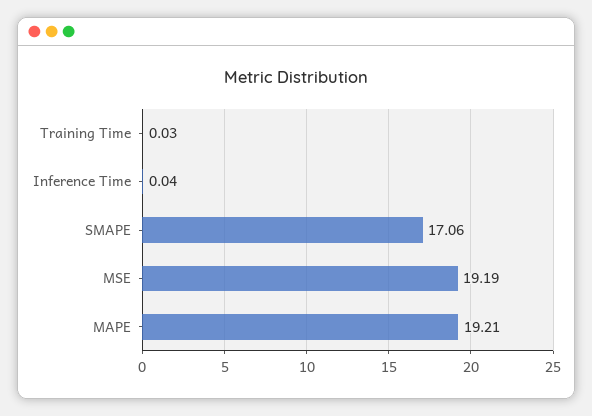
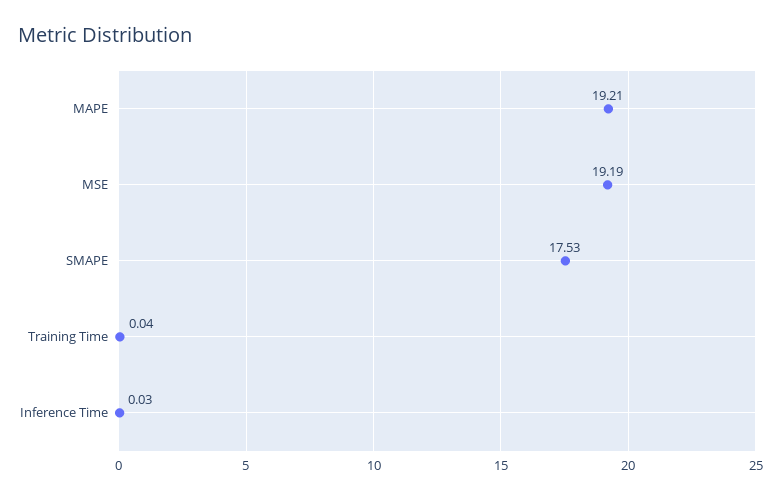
  {
-   "Training Time": 0.03,
+   "Training Time": 0.04,
-   "Inference Time": 0.04,
+   "Inference Time": 0.03,
-   "SMAPE": 17.06,
+   "SMAPE": 17.53,
    "MSE": 19.19,
    "MAPE": 19.21
  }

